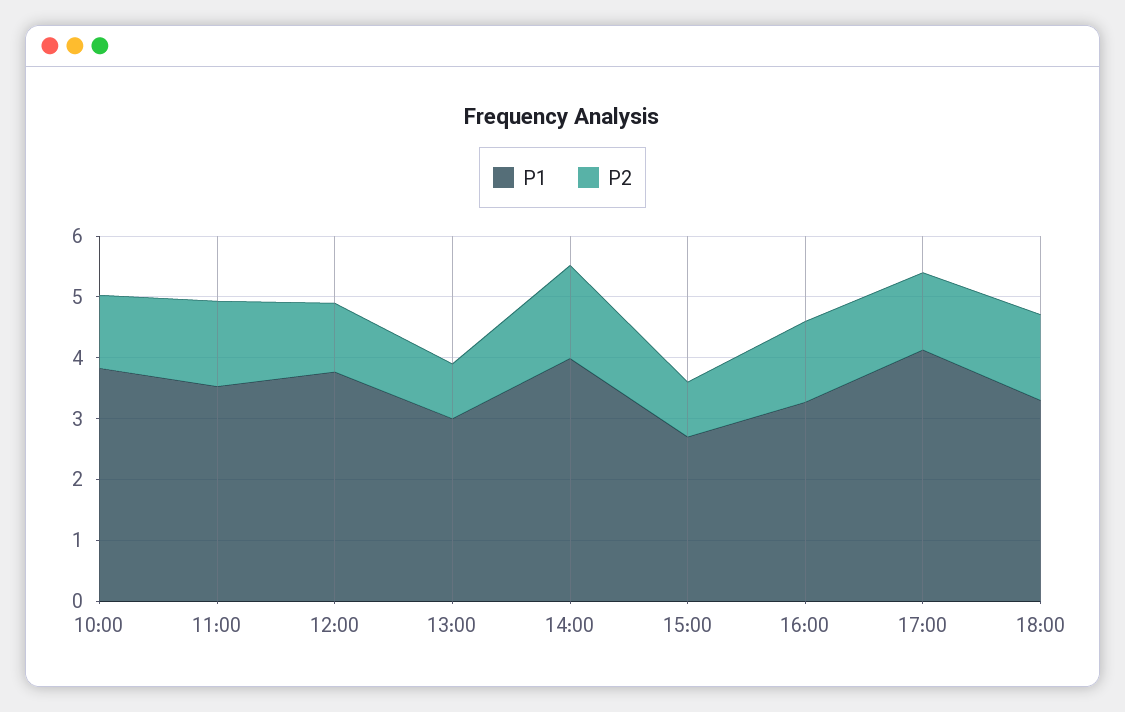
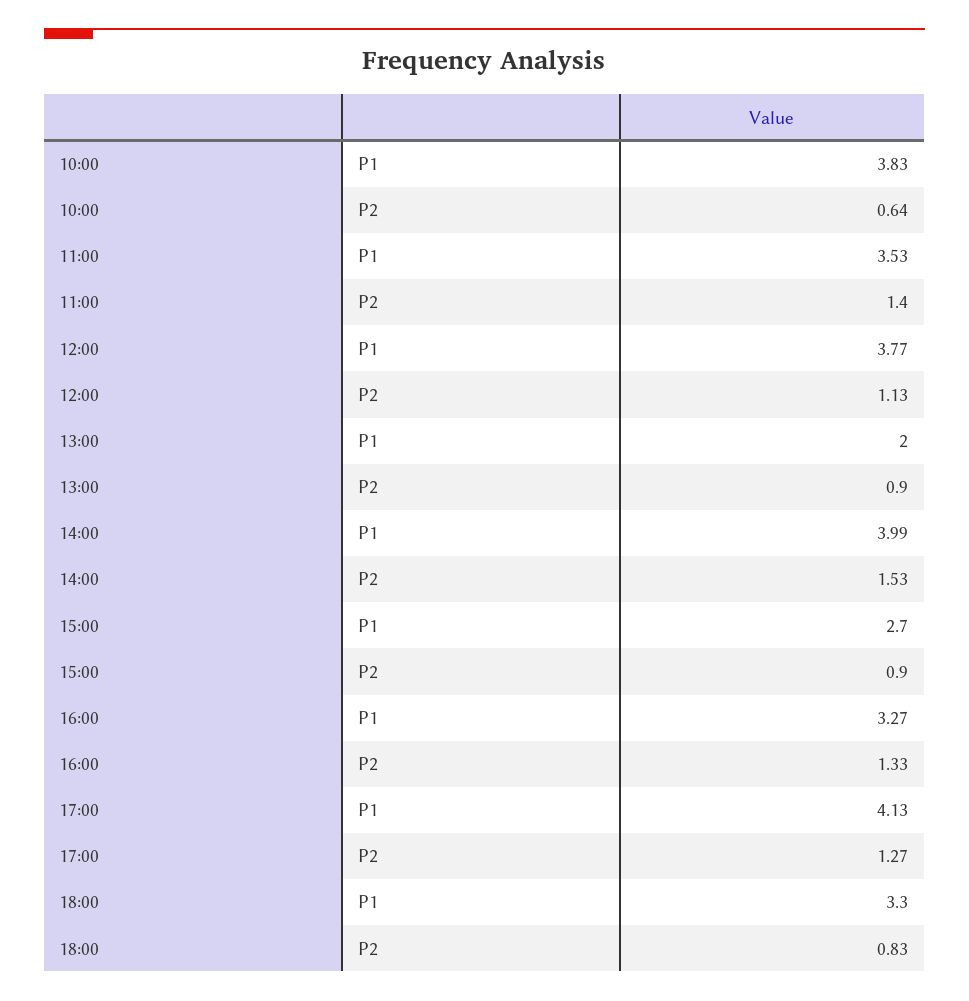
  {
    "P1": {
      "10:00": 3.83,
      "11:00": 3.53,
      "12:00": 3.77,
-     "13:00": 3,
+     "13:00": 2,
      "14:00": 3.99,
      "15:00": 2.7,
      "16:00": 3.27,
      "17:00": 4.13,
      "18:00": 3.3
    },
    "P2": {
-     "10:00": 1.2,
+     "10:00": 0.64,
      "11:00": 1.4,
      "12:00": 1.13,
      "13:00": 0.9,
      "14:00": 1.53,
      "15:00": 0.9,
      "16:00": 1.33,
      "17:00": 1.27,
-     "18:00": 1.4
+     "18:00": 0.83
    }
  }

